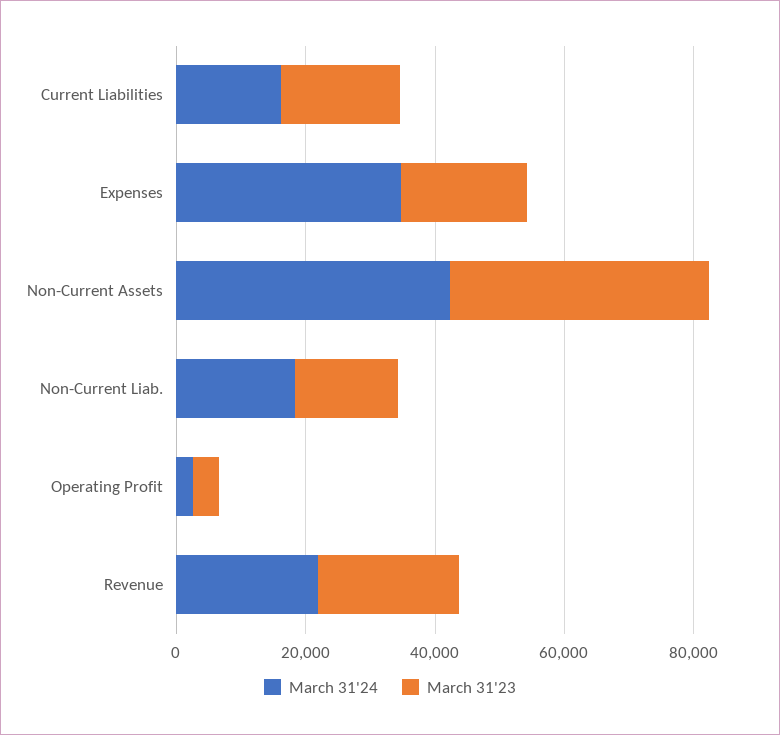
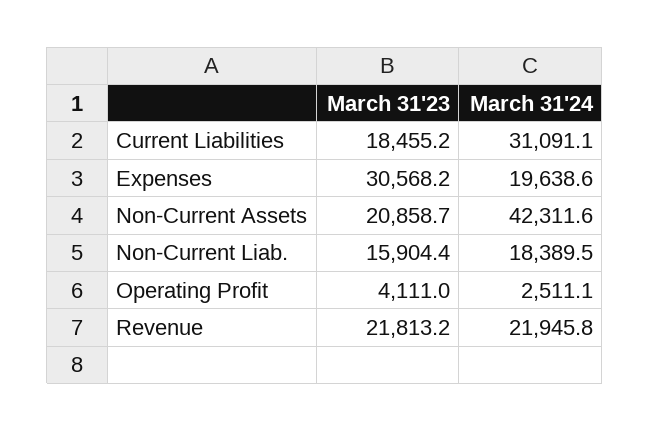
  {
    "March 31'24": {
-     "Current Liabilities": 15000,
+     "Current Liabilities": 31091.1,
-     "Expenses": 35000,
+     "Expenses": 19638.6,
      "Non-Current Assets": 42311.6,
      "Non-Current Liab.": 18389.5,
      "Operating Profit": 2511.1,
      "Revenue": 21945.8
    },
    "March 31'23": {
      "Current Liabilities": 18455.2,
-     "Expenses": 20000,
+     "Expenses": 30568.2,
-     "Non-Current Assets": 40000,
+     "Non-Current Assets": 20858.7,
      "Non-Current Liab.": 15904.4,
      "Operating Profit": 4111,
      "Revenue": 21813.2
    }
  }

